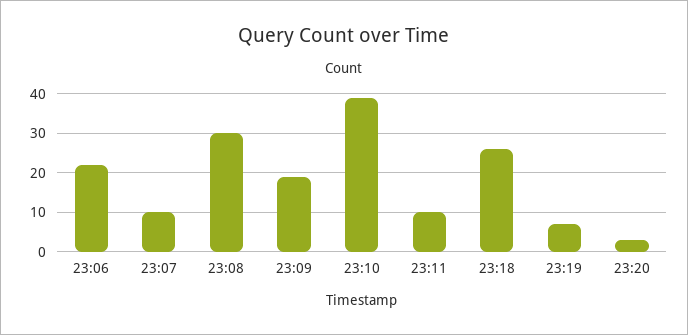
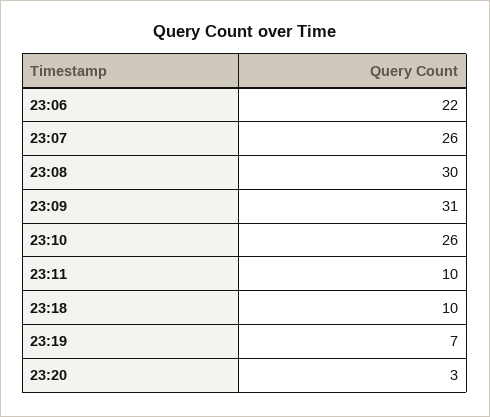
  {
    "23:06": 22,
-   "23:07": 10,
+   "23:07": 26,
    "23:08": 30,
-   "23:09": 20,
+   "23:09": 31,
-   "23:10": 40,
+   "23:10": 26,
    "23:11": 10,
-   "23:18": 25,
+   "23:18": 10,
    "23:19": 7,
    "23:20": 3
  }

